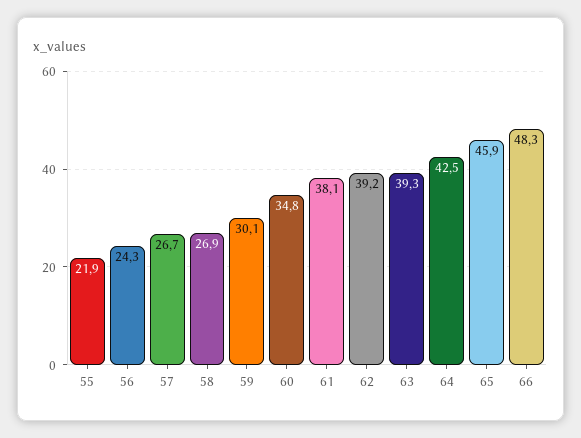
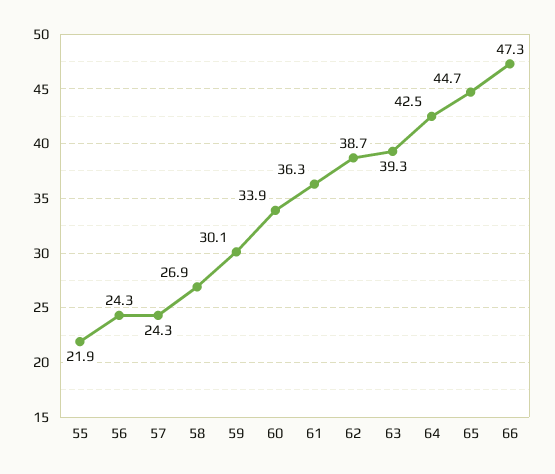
  {
    "55": 21.9,
    "56": 24.3,
-   "57": 26.7,
+   "57": 24.3,
    "58": 26.9,
    "59": 30.1,
-   "60": 34.8,
+   "60": 33.9,
-   "61": 38.1,
+   "61": 36.3,
-   "62": 39.2,
+   "62": 38.7,
    "63": 39.3,
    "64": 42.5,
-   "65": 45.9,
+   "65": 44.7,
-   "66": 48.3
+   "66": 47.3
  }

